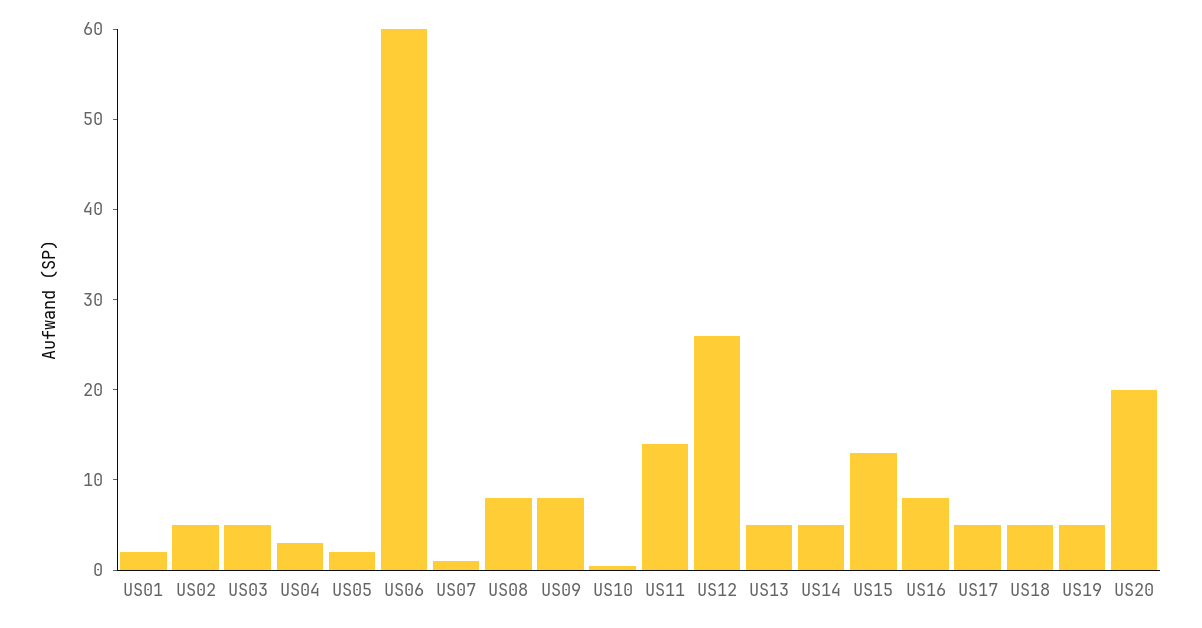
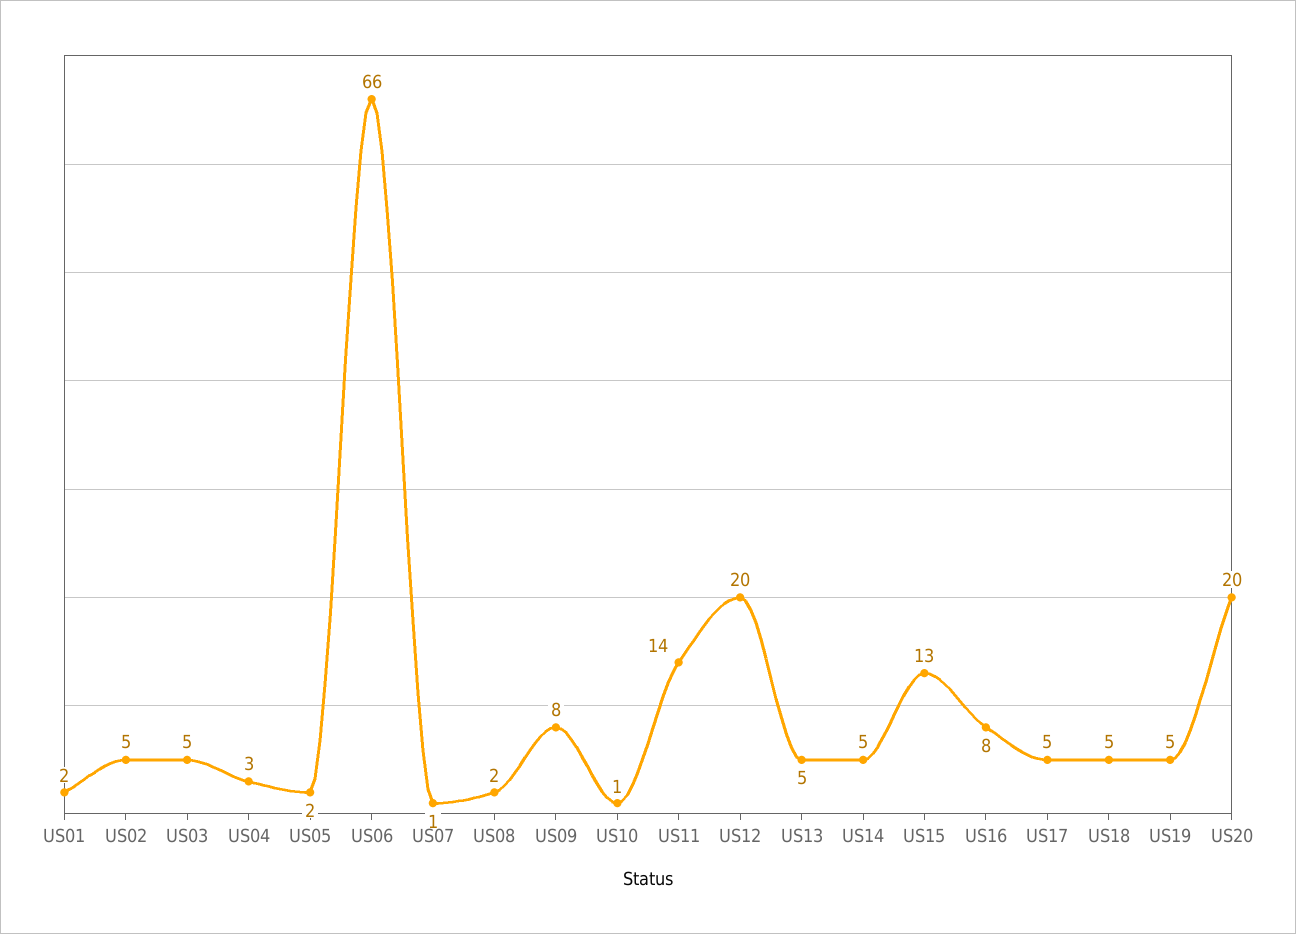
  {
    "US01": 2,
    "US02": 5,
    "US03": 5,
    "US04": 3,
    "US05": 2,
-   "US06": 60,
+   "US06": 66,
    "US07": 1,
-   "US08": 8,
+   "US08": 2,
    "US09": 8,
    "US10": 1,
    "US11": 14,
-   "US12": 26,
+   "US12": 20,
    "US13": 5,
    "US14": 5,
    "US15": 13,
    "US16": 8,
    "US17": 5,
    "US18": 5,
    "US19": 5,
    "US20": 20
  }

